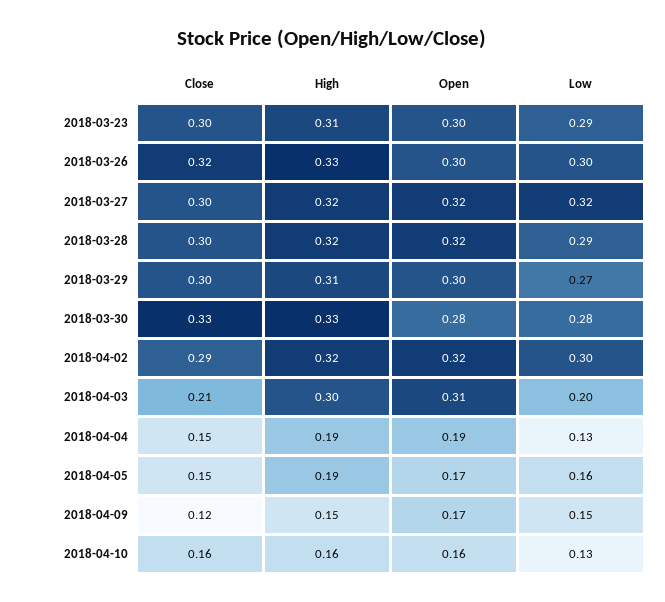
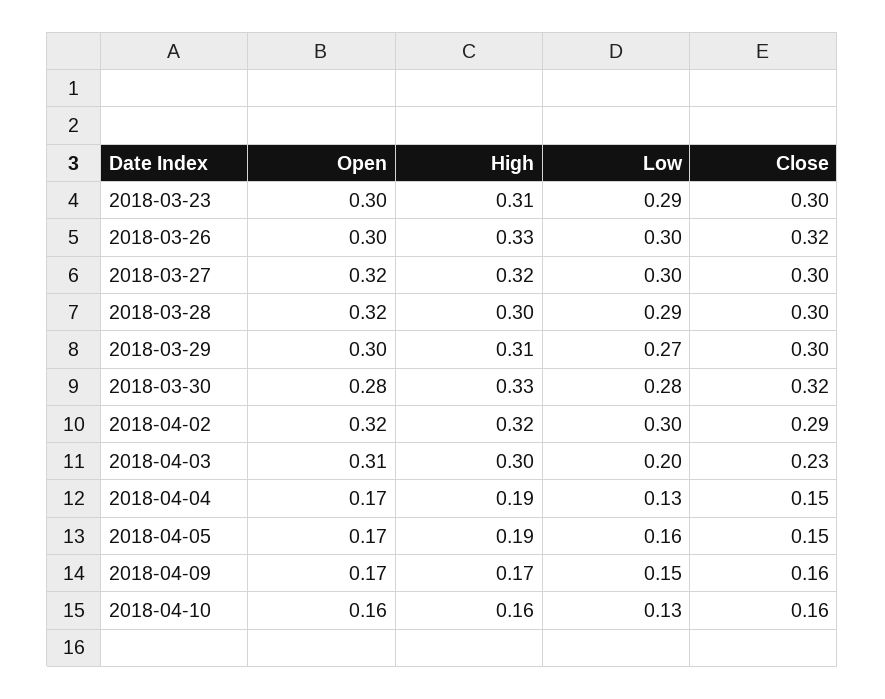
  {
    "Close": {
      "2018-03-23": 0.3,
      "2018-03-26": 0.32,
      "2018-03-27": 0.3,
      "2018-03-28": 0.3,
      "2018-03-29": 0.3,
-     "2018-03-30": 0.33,
+     "2018-03-30": 0.32,
      "2018-04-02": 0.29,
-     "2018-04-03": 0.21,
+     "2018-04-03": 0.23,
      "2018-04-04": 0.15,
      "2018-04-05": 0.15,
-     "2018-04-09": 0.12,
+     "2018-04-09": 0.16,
      "2018-04-10": 0.16
    },
    "High": {
      "2018-03-23": 0.31,
      "2018-03-26": 0.33,
      "2018-03-27": 0.32,
-     "2018-03-28": 0.32,
+     "2018-03-28": 0.3,
      "2018-03-29": 0.31,
      "2018-03-30": 0.33,
      "2018-04-02": 0.32,
      "2018-04-03": 0.3,
      "2018-04-04": 0.19,
      "2018-04-05": 0.19,
-     "2018-04-09": 0.15,
+     "2018-04-09": 0.17,
      "2018-04-10": 0.16
    },
    "Open": {
      "2018-03-23": 0.3,
      "2018-03-26": 0.3,
      "2018-03-27": 0.32,
      "2018-03-28": 0.32,
      "2018-03-29": 0.3,
      "2018-03-30": 0.28,
      "2018-04-02": 0.32,
      "2018-04-03": 0.31,
-     "2018-04-04": 0.19,
+     "2018-04-04": 0.17,
      "2018-04-05": 0.17,
      "2018-04-09": 0.17,
      "2018-04-10": 0.16
    },
    "Low": {
      "2018-03-23": 0.29,
      "2018-03-26": 0.3,
-     "2018-03-27": 0.32,
+     "2018-03-27": 0.3,
      "2018-03-28": 0.29,
      "2018-03-29": 0.27,
      "2018-03-30": 0.28,
      "2018-04-02": 0.3,
      "2018-04-03": 0.2,
      "2018-04-04": 0.13,
      "2018-04-05": 0.16,
      "2018-04-09": 0.15,
      "2018-04-10": 0.13
    }
  }

